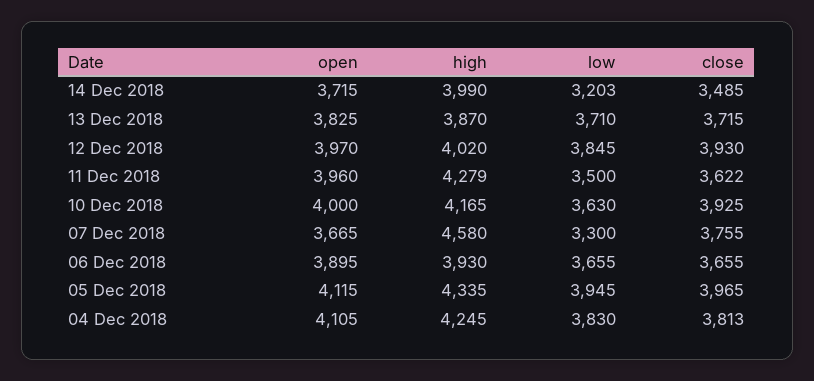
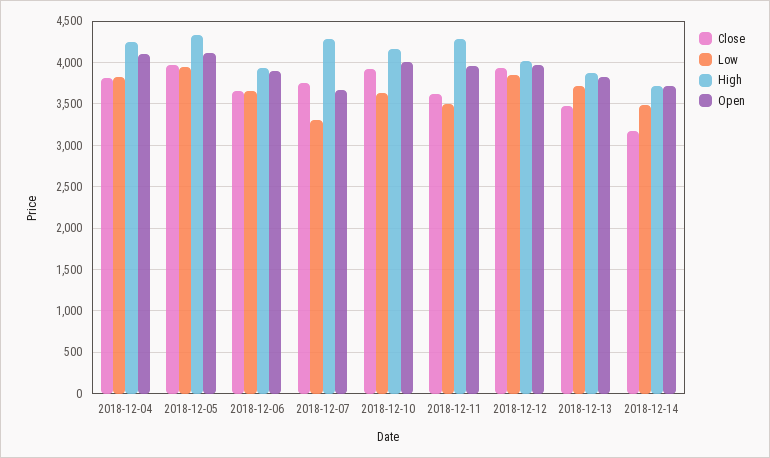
  {
    "open": {
      "14 Dec 2018": 3715,
      "13 Dec 2018": 3825,
      "12 Dec 2018": 3970,
      "11 Dec 2018": 3960,
      "10 Dec 2018": 4000,
      "07 Dec 2018": 3665,
      "06 Dec 2018": 3895,
      "05 Dec 2018": 4115,
      "04 Dec 2018": 4105
    },
    "high": {
-     "14 Dec 2018": 3990,
+     "14 Dec 2018": 3700,
      "13 Dec 2018": 3870,
      "12 Dec 2018": 4020,
      "11 Dec 2018": 4279,
      "10 Dec 2018": 4165,
-     "07 Dec 2018": 4580,
+     "07 Dec 2018": 4300,
      "06 Dec 2018": 3930,
      "05 Dec 2018": 4335,
      "04 Dec 2018": 4245
    },
    "low": {
-     "14 Dec 2018": 3203,
+     "14 Dec 2018": 3500,
      "13 Dec 2018": 3710,
      "12 Dec 2018": 3845,
      "11 Dec 2018": 3500,
      "10 Dec 2018": 3630,
      "07 Dec 2018": 3300,
      "06 Dec 2018": 3655,
      "05 Dec 2018": 3945,
      "04 Dec 2018": 3830
    },
    "close": {
-     "14 Dec 2018": 3485,
+     "14 Dec 2018": 3200,
-     "13 Dec 2018": 3715,
+     "13 Dec 2018": 3500,
      "12 Dec 2018": 3930,
      "11 Dec 2018": 3622,
      "10 Dec 2018": 3925,
      "07 Dec 2018": 3755,
      "06 Dec 2018": 3655,
      "05 Dec 2018": 3965,
      "04 Dec 2018": 3813
    }
  }

